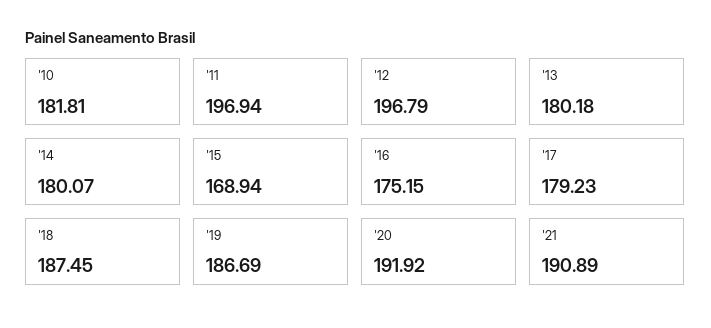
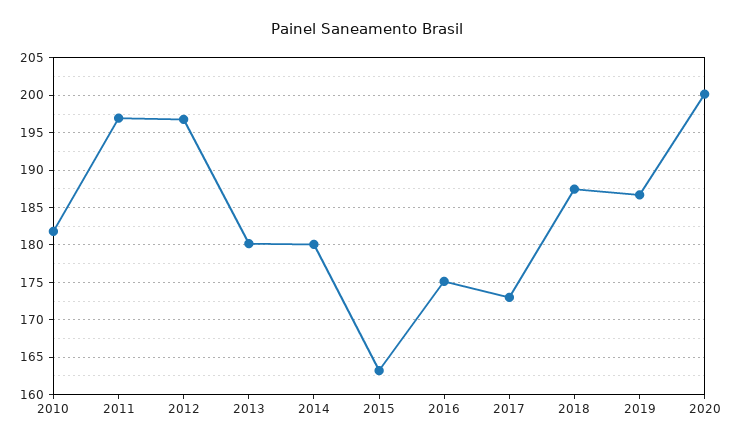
  {
    "'10": 181.81,
    "'11": 196.94,
    "'12": 196.79,
    "'13": 180.18,
    "'14": 180.07,
-   "'15": 168.94,
+   "'15": 163,
    "'16": 175.15,
-   "'17": 179.23,
+   "'17": 173,
    "'18": 187.45,
    "'19": 186.69,
-   "'20": 191.92,
+   "'20": 200
-   "'21": 190.89
  }

